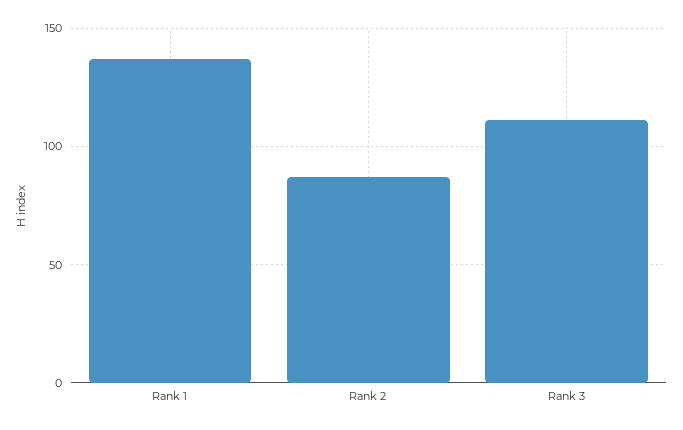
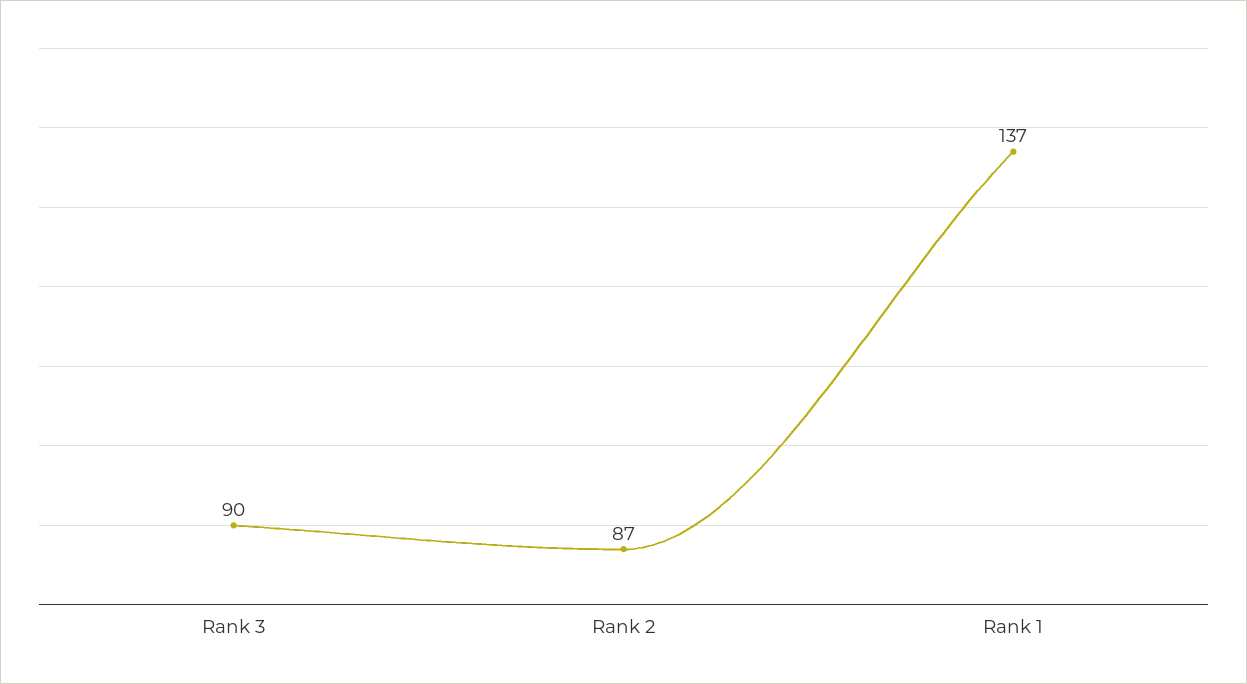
  {
    "Rank 1": 137,
    "Rank 2": 87,
-   "Rank 3": 110
+   "Rank 3": 90
  }

